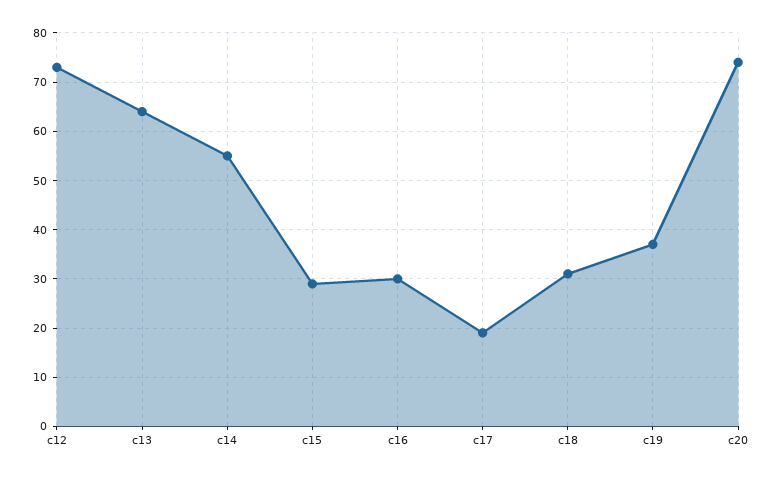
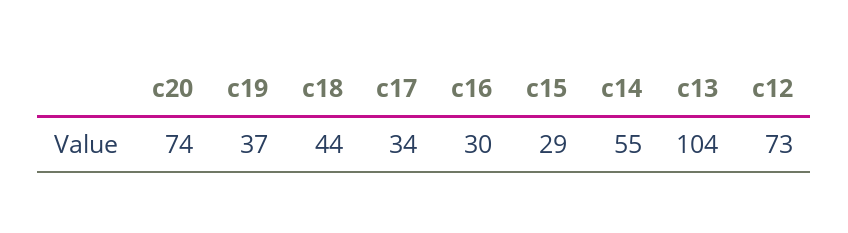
  {
    "c12": 73,
-   "c13": 65,
+   "c13": 104,
    "c14": 55,
    "c15": 29,
    "c16": 30,
-   "c17": 20,
+   "c17": 34,
-   "c18": 30,
+   "c18": 44,
    "c19": 37,
    "c20": 74
  }

